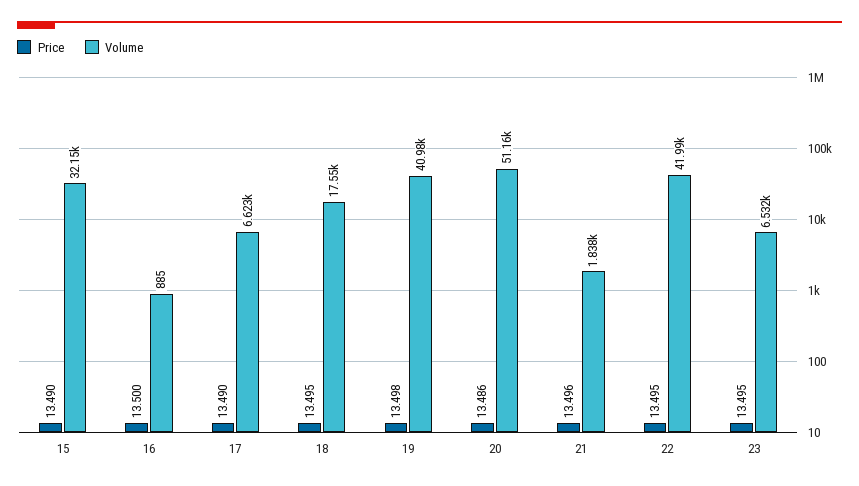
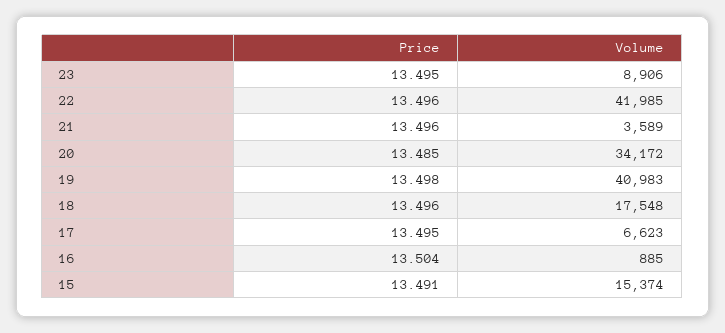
  {
    "Price": {
-     "15": 13.49,
+     "15": 13.491,
-     "16": 13.5,
+     "16": 13.504,
-     "17": 13.49,
+     "17": 13.495,
-     "18": 13.495,
+     "18": 13.496,
      "19": 13.498,
-     "20": 13.486,
+     "20": 13.485,
      "21": 13.496,
-     "22": 13.495,
+     "22": 13.496,
      "23": 13.495
    },
    "Volume": {
-     "15": 32150,
+     "15": 15374,
      "16": 885,
      "17": 6623,
      "18": 17548,
      "19": 40983,
-     "20": 51160,
+     "20": 34172,
-     "21": 1838,
+     "21": 3589,
      "22": 41985,
-     "23": 6532
+     "23": 8906
    }
  }

